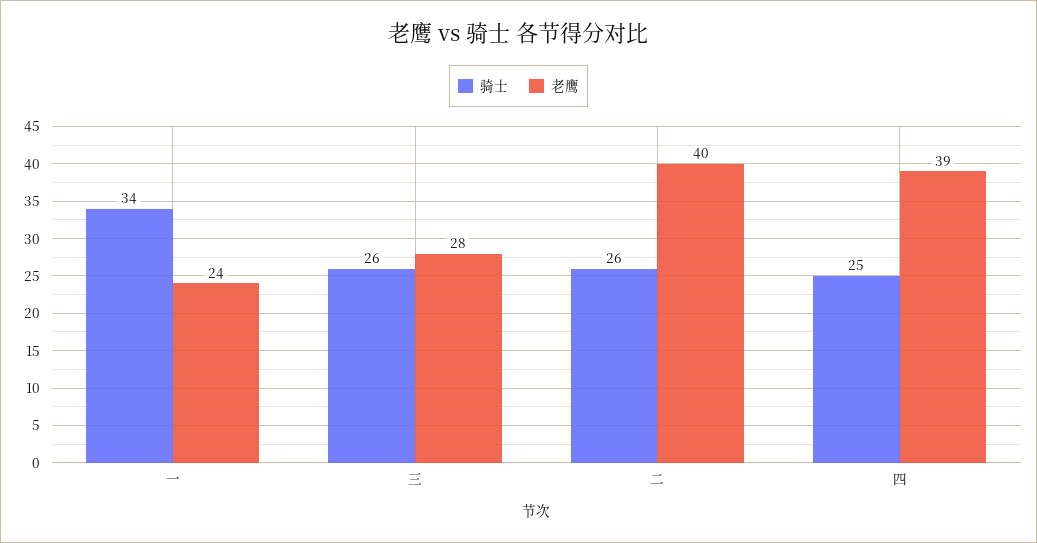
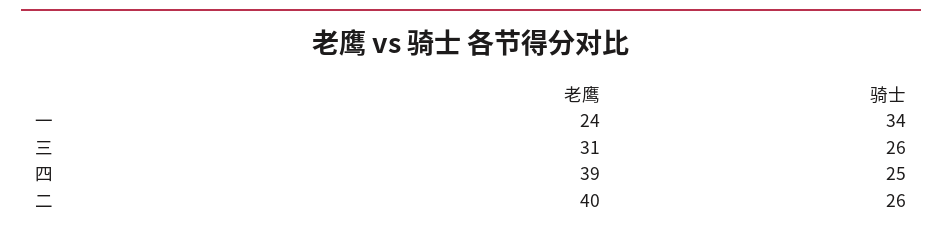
  {
    "骑士": {
      "一": 34,
      "三": 26,
      "二": 26,
      "四": 25
    },
    "老鹰": {
      "一": 24,
-     "三": 28,
+     "三": 31,
      "二": 40,
      "四": 39
    }
  }

